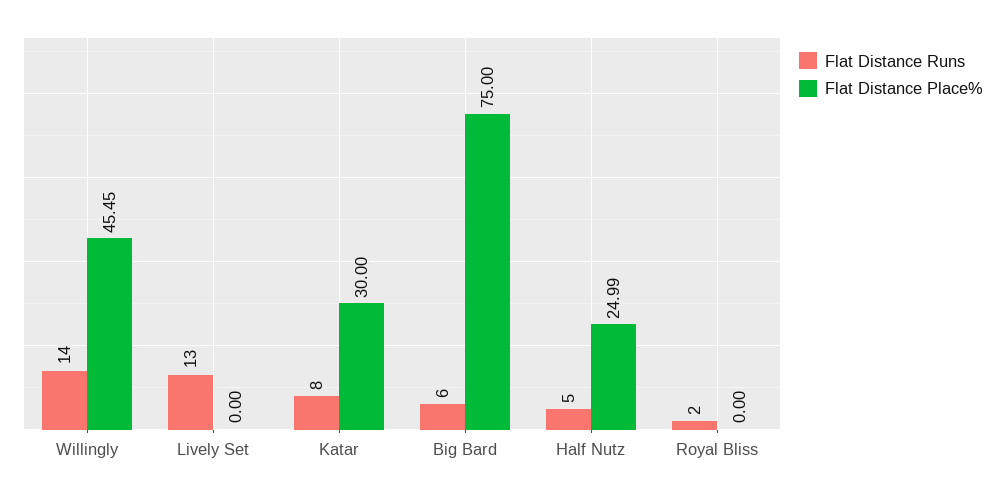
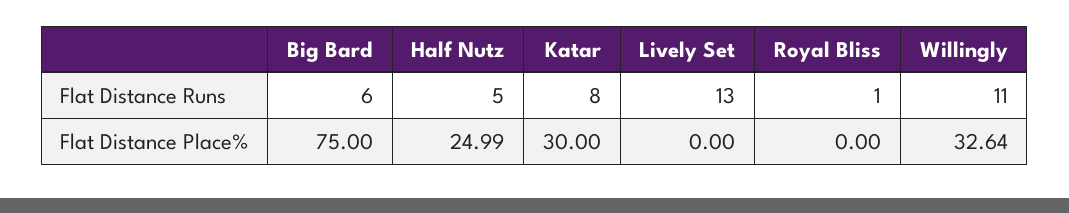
  {
    "Flat Distance Runs": {
-     "Willingly": 14,
+     "Willingly": 11,
      "Lively Set": 13,
      "Katar": 8,
      "Big Bard": 6,
      "Half Nutz": 5,
-     "Royal Bliss": 2
+     "Royal Bliss": 1
    },
    "Flat Distance Place%": {
-     "Willingly": 45.45,
+     "Willingly": 32.64,
      "Lively Set": 0,
      "Katar": 30,
      "Big Bard": 75,
      "Half Nutz": 24.99,
      "Royal Bliss": 0
    }
  }

